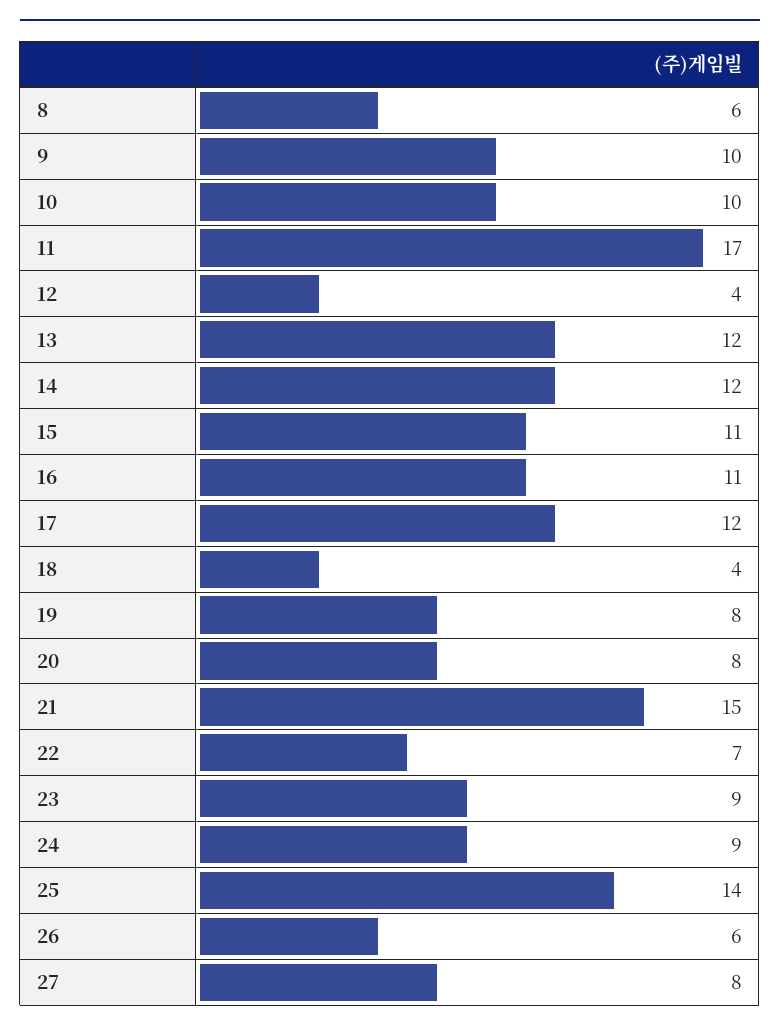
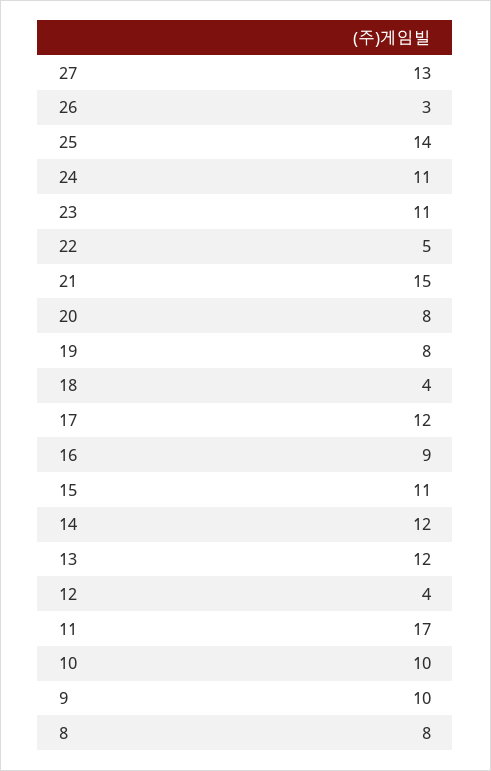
  {
-   "8": 6,
+   "8": 8,
    "9": 10,
    "10": 10,
    "11": 17,
    "12": 4,
    "13": 12,
    "14": 12,
    "15": 11,
-   "16": 11,
+   "16": 9,
    "17": 12,
    "18": 4,
    "19": 8,
    "20": 8,
    "21": 15,
-   "22": 7,
+   "22": 5,
-   "23": 9,
+   "23": 11,
-   "24": 9,
+   "24": 11,
    "25": 14,
-   "26": 6,
+   "26": 3,
-   "27": 8
+   "27": 13
  }

